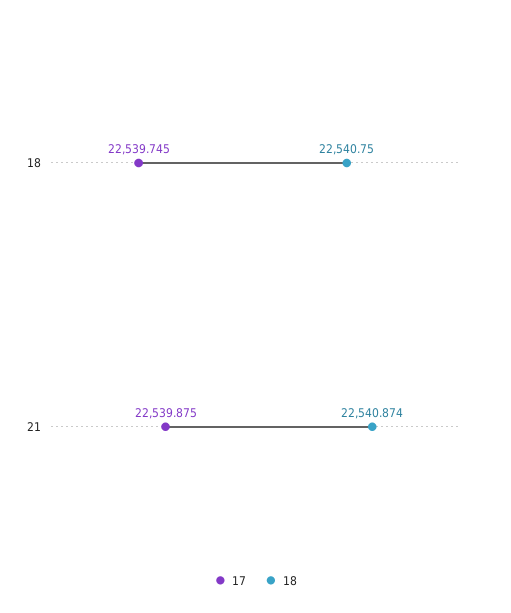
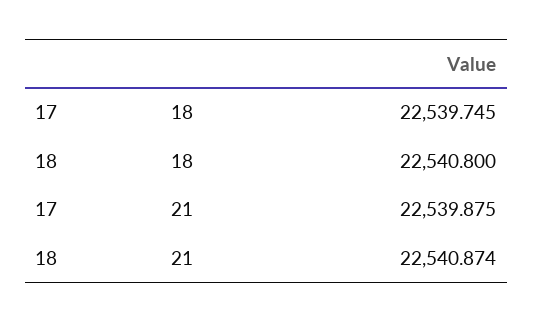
  {
    "17": {
      "18": 22539.745,
      "21": 22539.875
    },
    "18": {
-     "18": 22540.75,
+     "18": 22540.8,
      "21": 22540.874
    }
  }

